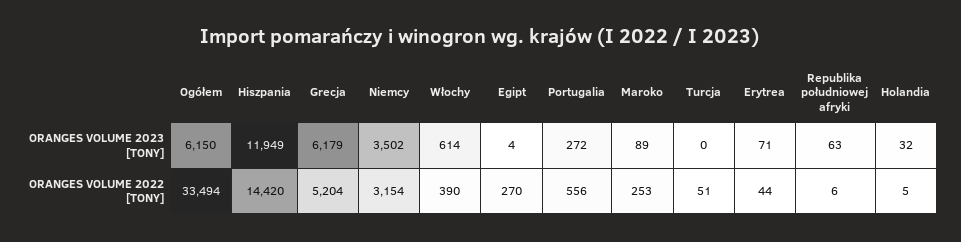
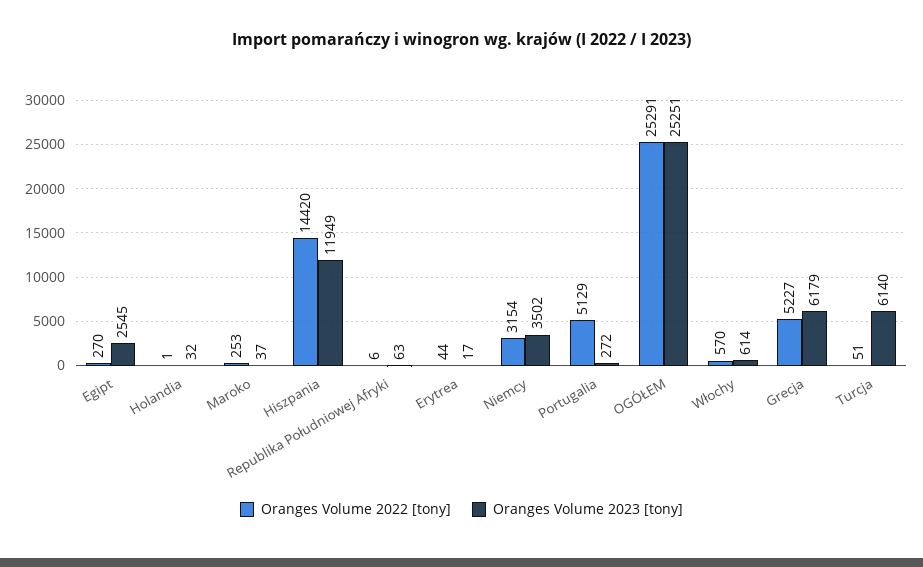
  {
    "ORANGES VOLUME 2023 [TONY]": {
-     "Ogółem": 6150,
+     "Ogółem": 25251,
      "Hiszpania": 11949,
      "Grecja": 6179,
      "Niemcy": 3502,
      "Włochy": 614,
-     "Egipt": 4,
+     "Egipt": 2545,
      "Portugalia": 272,
-     "Maroko": 89,
+     "Maroko": 37,
-     "Turcja": 0,
+     "Turcja": 6140,
-     "Erytrea": 71,
+     "Erytrea": 17,
      "Republika południowej afryki": 63,
      "Holandia": 32
    },
    "ORANGES VOLUME 2022 [TONY]": {
-     "Ogółem": 33494,
+     "Ogółem": 25291,
      "Hiszpania": 14420,
-     "Grecja": 5204,
+     "Grecja": 5227,
      "Niemcy": 3154,
-     "Włochy": 390,
+     "Włochy": 570,
      "Egipt": 270,
-     "Portugalia": 556,
+     "Portugalia": 5129,
      "Maroko": 253,
      "Turcja": 51,
      "Erytrea": 44,
      "Republika południowej afryki": 6,
-     "Holandia": 5
+     "Holandia": 1
    }
  }

